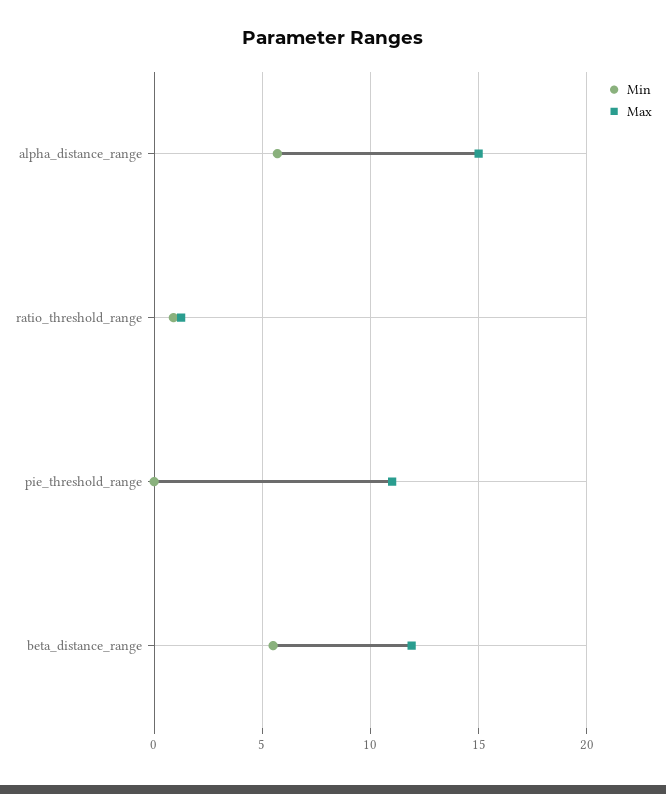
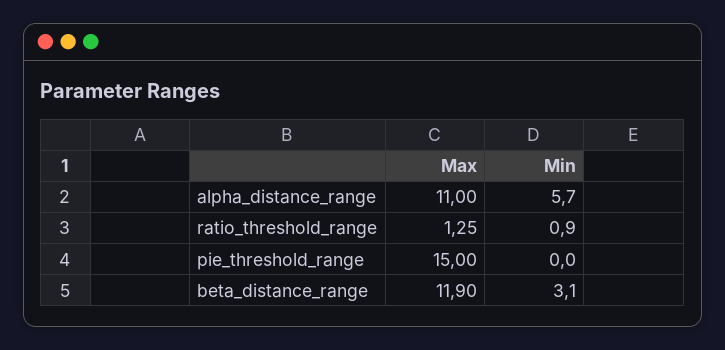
  {
    "Min": {
      "alpha_distance_range": 5.7,
      "ratio_threshold_range": 0.9,
      "pie_threshold_range": 0,
-     "beta_distance_range": 5.5
+     "beta_distance_range": 3.1
    },
    "Max": {
-     "alpha_distance_range": 15,
+     "alpha_distance_range": 11,
      "ratio_threshold_range": 1.25,
-     "pie_threshold_range": 11,
+     "pie_threshold_range": 15,
      "beta_distance_range": 11.9
    }
  }

